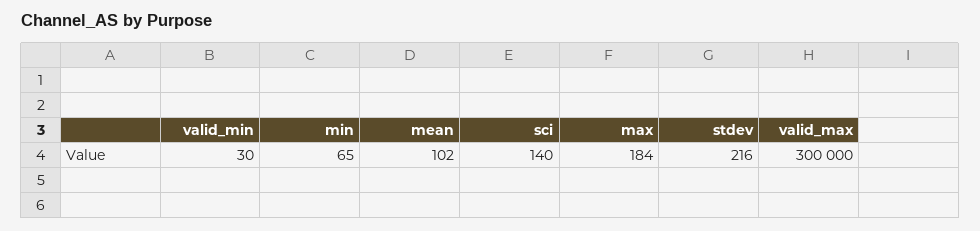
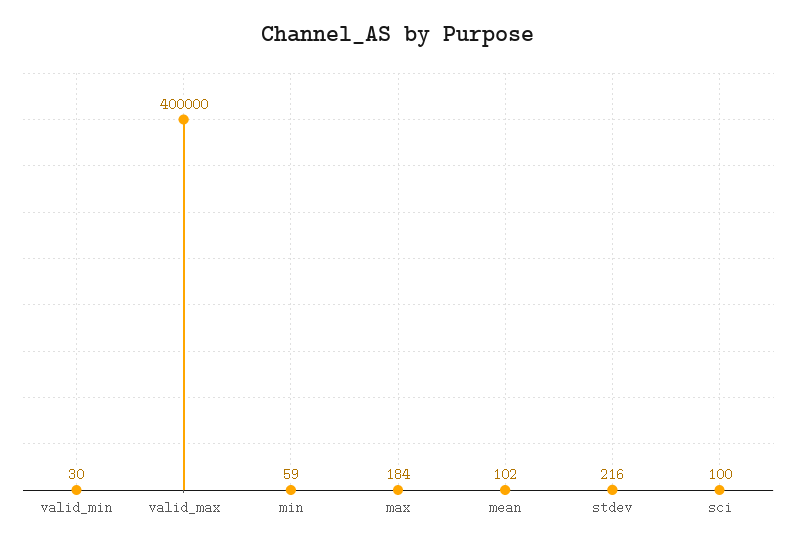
  {
    "valid_min": 30,
-   "min": 65,
+   "min": 59,
    "mean": 102,
-   "sci": 140,
+   "sci": 100,
    "max": 184,
    "stdev": 216,
-   "valid_max": 300000
+   "valid_max": 400000
  }

